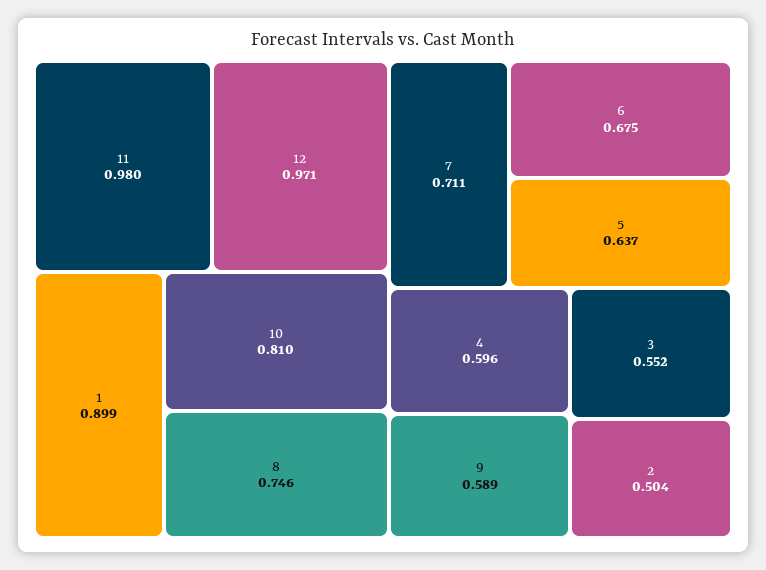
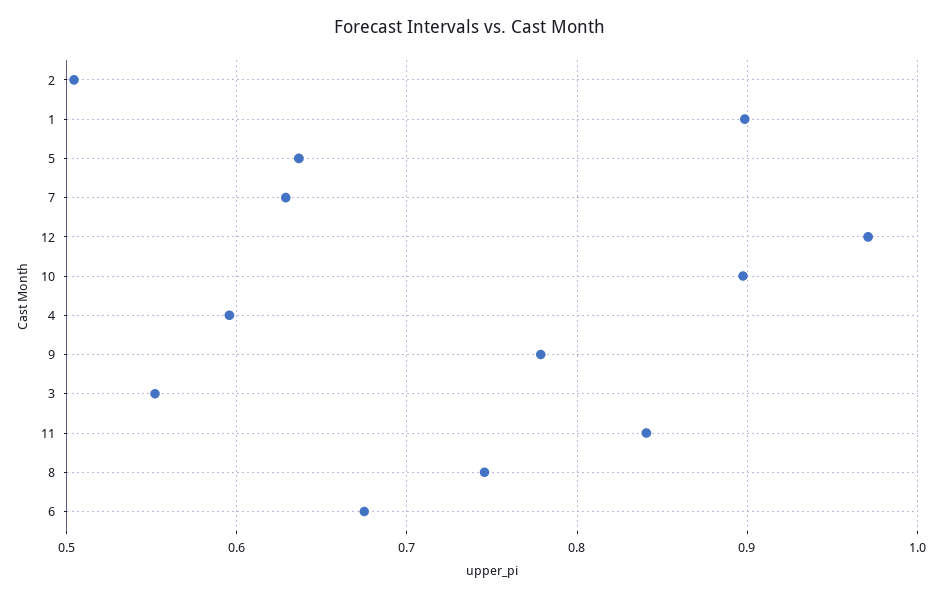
  {
-   "11": 0.98,
+   "11": 0.84,
    "12": 0.971,
    "1": 0.899,
-   "10": 0.81,
+   "10": 0.9,
    "8": 0.746,
-   "7": 0.711,
+   "7": 0.63,
    "6": 0.675,
    "5": 0.637,
    "4": 0.596,
-   "9": 0.589,
+   "9": 0.78,
    "3": 0.552,
    "2": 0.504
  }

